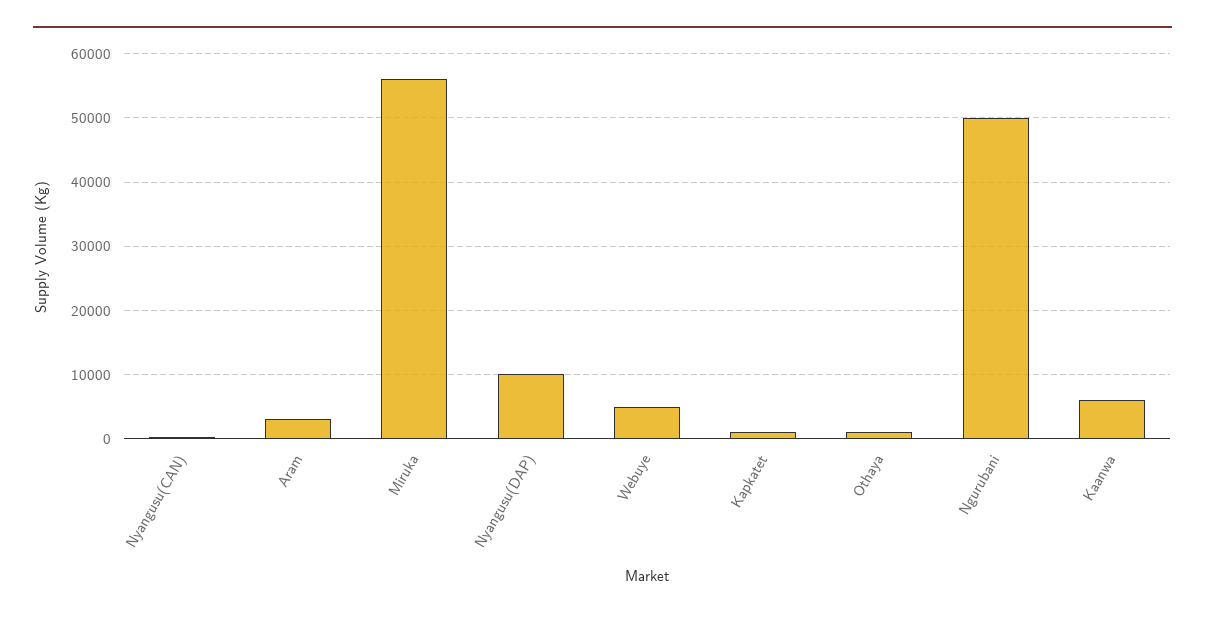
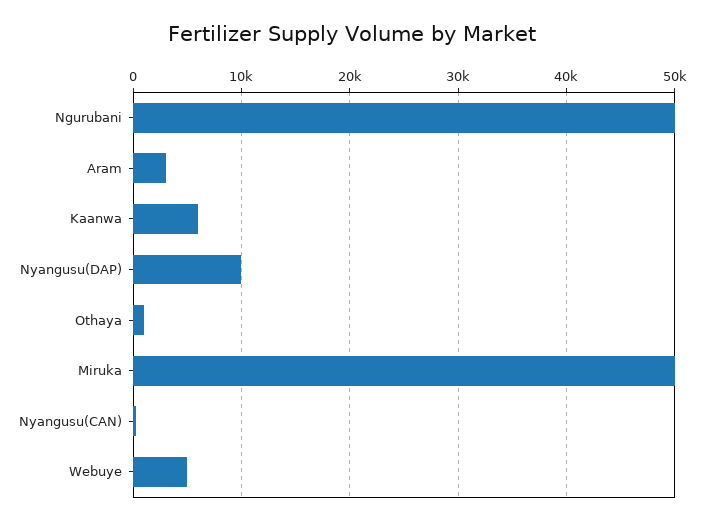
  {
    "Nyangusu(CAN)": 0,
    "Aram": 3000,
-   "Miruka": 56000,
+   "Miruka": 50000,
    "Nyangusu(DAP)": 10000,
    "Webuye": 5000,
-   "Kapkatet": 1000,
    "Othaya": 1000,
    "Ngurubani": 50000,
    "Kaanwa": 6000
  }

